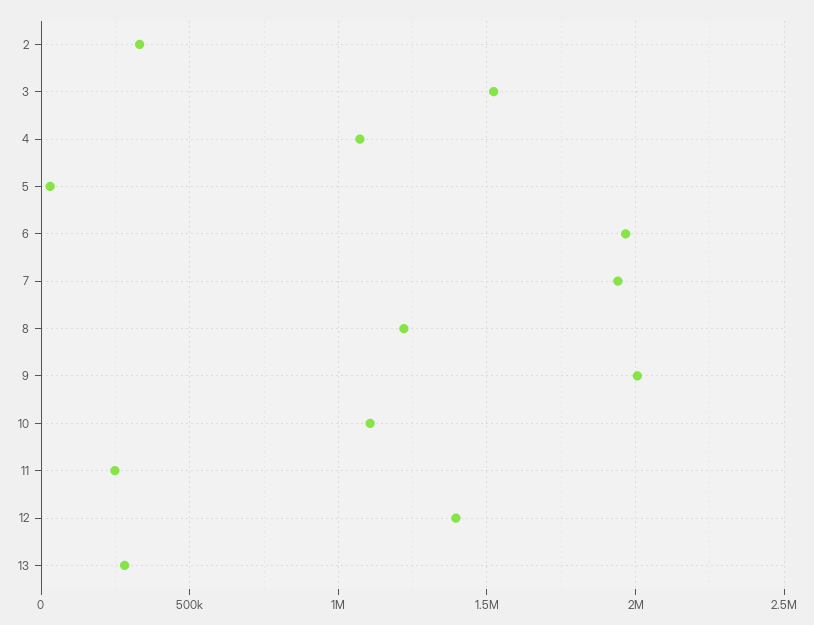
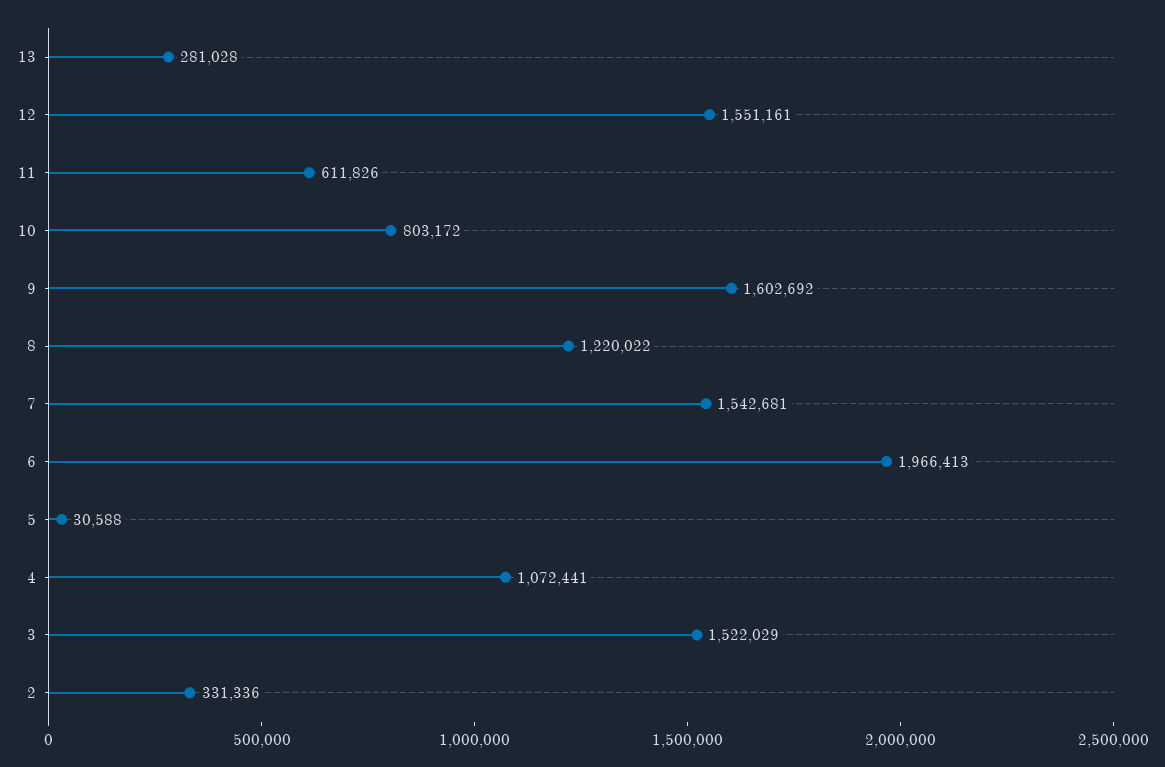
  {
    "2": 331336,
    "3": 1522029,
    "4": 1072441,
    "5": 30588,
    "6": 1966413,
-   "7": 1950000,
+   "7": 1542681,
    "8": 1220022,
-   "9": 2000000,
+   "9": 1602692,
-   "10": 1100000,
+   "10": 803172,
-   "11": 250000,
+   "11": 611826,
-   "12": 1400000,
+   "12": 1551161,
    "13": 281028
  }

